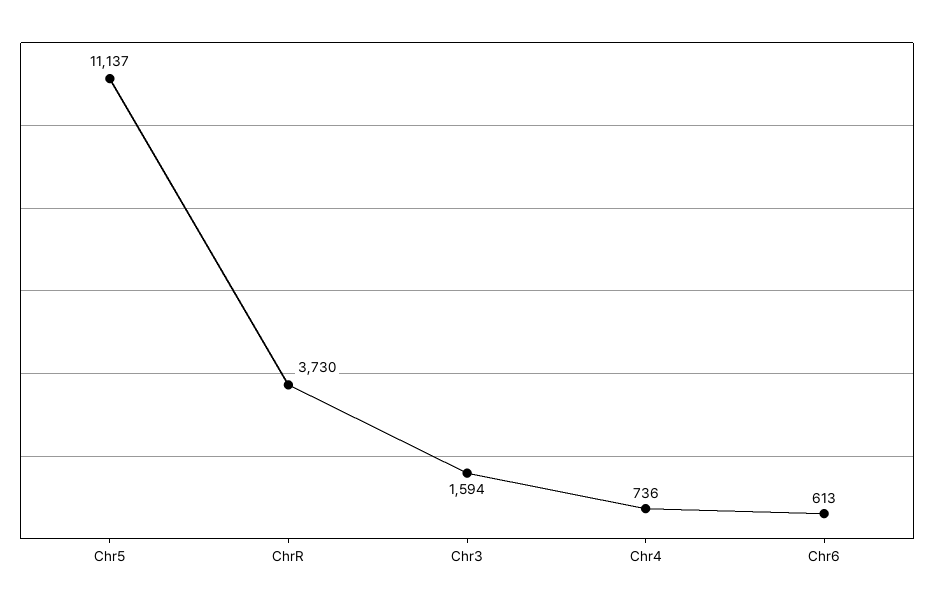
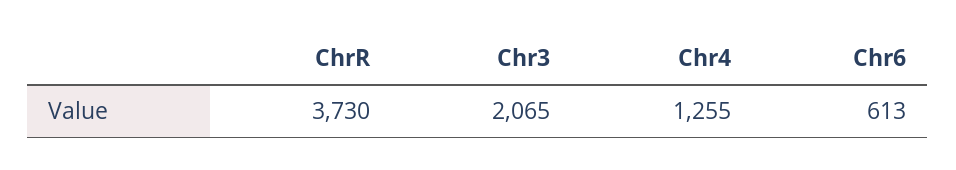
  {
-   "Chr5": 11137,
    "ChrR": 3730,
-   "Chr3": 1594,
+   "Chr3": 2065,
-   "Chr4": 736,
+   "Chr4": 1255,
    "Chr6": 613
  }

